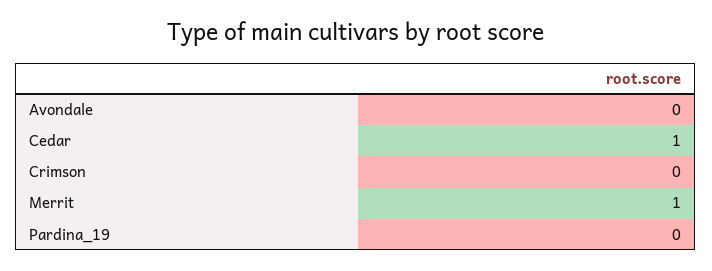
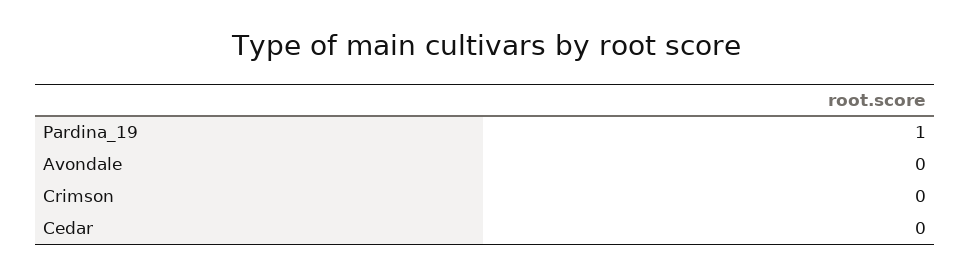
  {
    "Avondale": 0,
-   "Cedar": 1,
+   "Cedar": 0,
    "Crimson": 0,
-   "Merrit": 1,
-   "Pardina_19": 0
+   "Pardina_19": 1
  }

